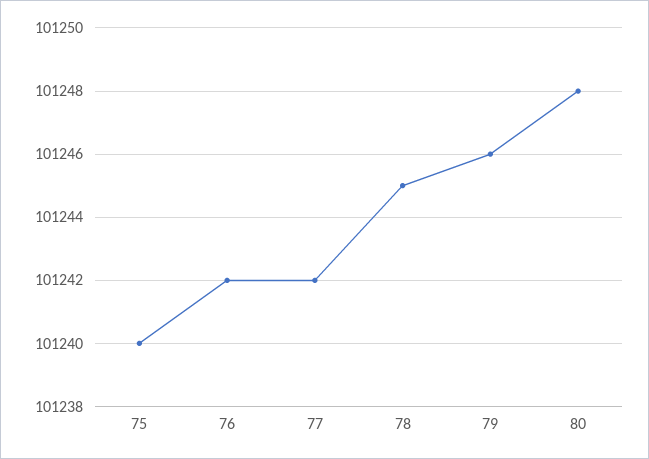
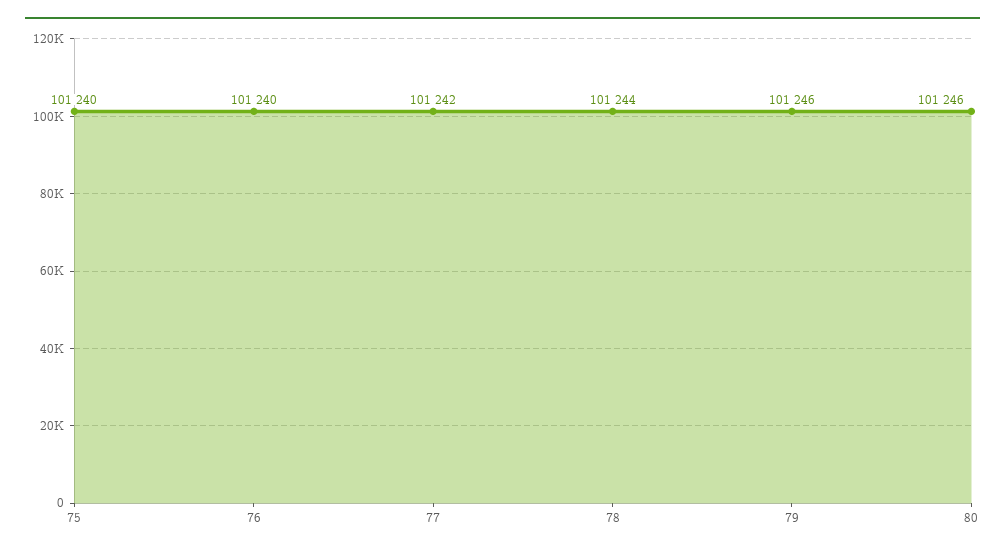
  {
    "75": 101240,
-   "76": 101242,
+   "76": 101240,
    "77": 101242,
-   "78": 101245,
+   "78": 101244,
    "79": 101246,
-   "80": 101248
+   "80": 101246
  }

